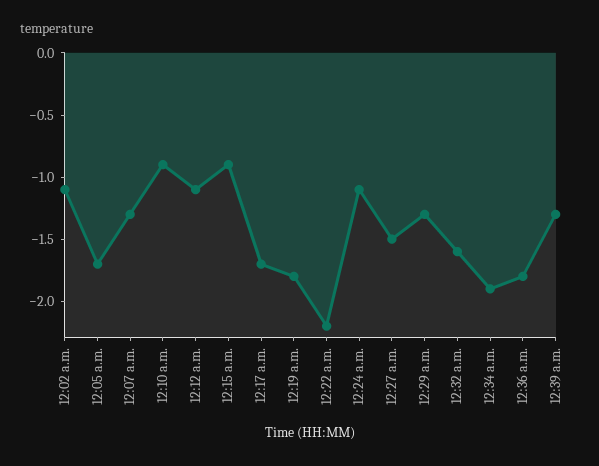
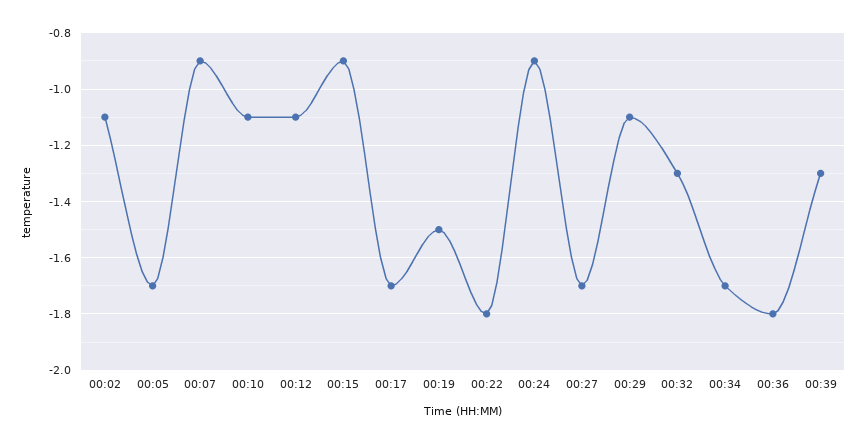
  {
    "12:02 a.m.": -1.1,
    "12:05 a.m.": -1.7,
-   "12:07 a.m.": -1.3,
+   "12:07 a.m.": -0.9,
-   "12:10 a.m.": -0.9,
+   "12:10 a.m.": -1.1,
    "12:12 a.m.": -1.1,
    "12:15 a.m.": -0.9,
    "12:17 a.m.": -1.7,
-   "12:19 a.m.": -1.8,
+   "12:19 a.m.": -1.5,
-   "12:22 a.m.": -2.2,
+   "12:22 a.m.": -1.8,
-   "12:24 a.m.": -1.1,
+   "12:24 a.m.": -0.9,
-   "12:27 a.m.": -1.5,
+   "12:27 a.m.": -1.7,
-   "12:29 a.m.": -1.3,
+   "12:29 a.m.": -1.1,
-   "12:32 a.m.": -1.6,
+   "12:32 a.m.": -1.3,
-   "12:34 a.m.": -1.9,
+   "12:34 a.m.": -1.7,
    "12:36 a.m.": -1.8,
    "12:39 a.m.": -1.3
  }

